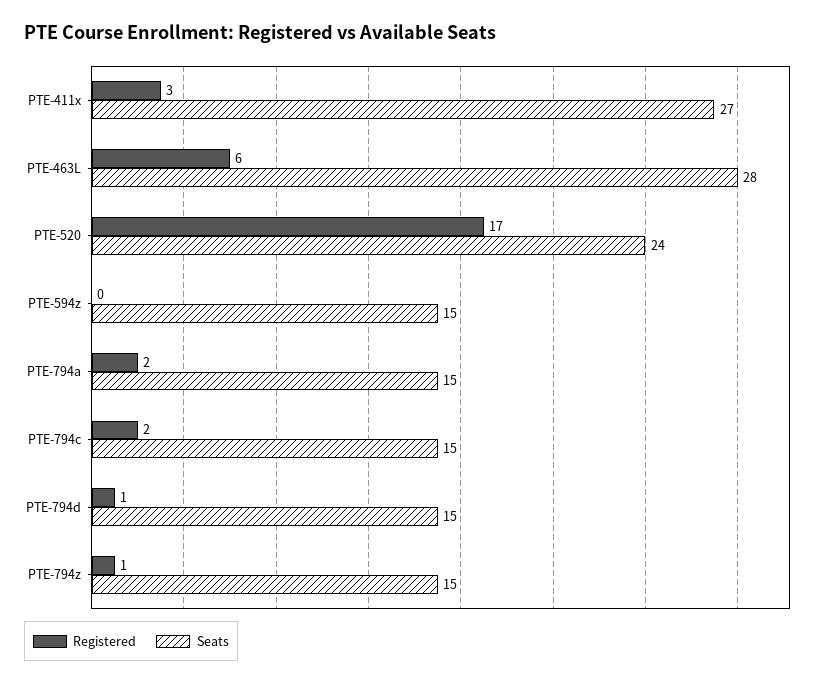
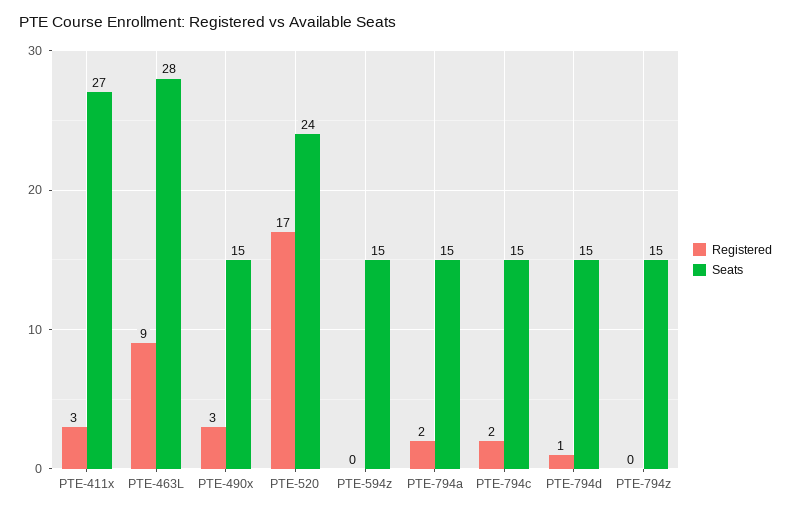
  {
    "Registered": {
      "PTE-411x": 3,
-     "PTE-463L": 6,
+     "PTE-463L": 9,
      "PTE-520": 17,
      "PTE-594z": 0,
      "PTE-794a": 2,
      "PTE-794c": 2,
      "PTE-794d": 1,
-     "PTE-794z": 1
+     "PTE-794z": 0,
+     "PTE-490x": 3
    },
    "Seats": {
      "PTE-411x": 27,
      "PTE-463L": 28,
      "PTE-520": 24,
      "PTE-594z": 15,
      "PTE-794a": 15,
      "PTE-794c": 15,
      "PTE-794d": 15,
-     "PTE-794z": 15
+     "PTE-794z": 15,
+     "PTE-490x": 15
    }
  }

